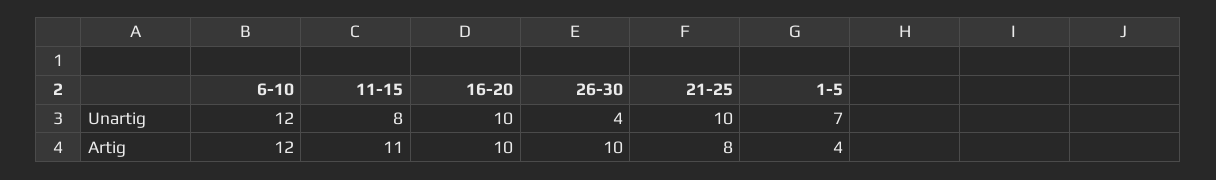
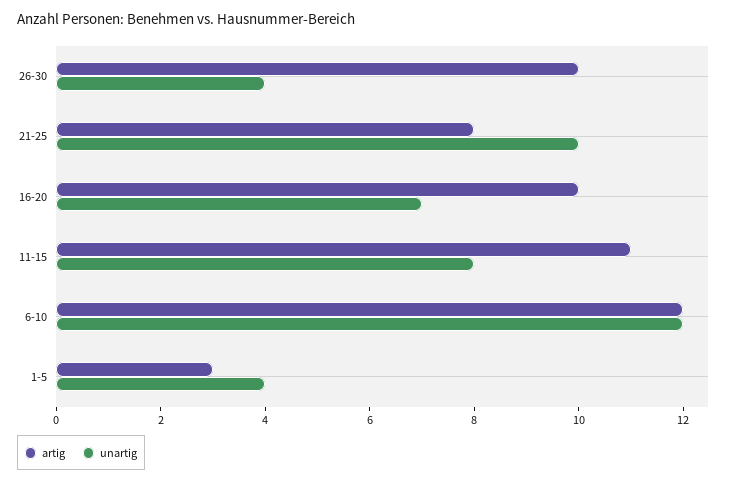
  {
    "Unartig": {
      "6-10": 12,
      "11-15": 8,
-     "16-20": 10,
+     "16-20": 7,
      "26-30": 4,
      "21-25": 10,
-     "1-5": 7
+     "1-5": 4
    },
    "Artig": {
      "6-10": 12,
      "11-15": 11,
      "16-20": 10,
      "26-30": 10,
      "21-25": 8,
-     "1-5": 4
+     "1-5": 3
    }
  }

